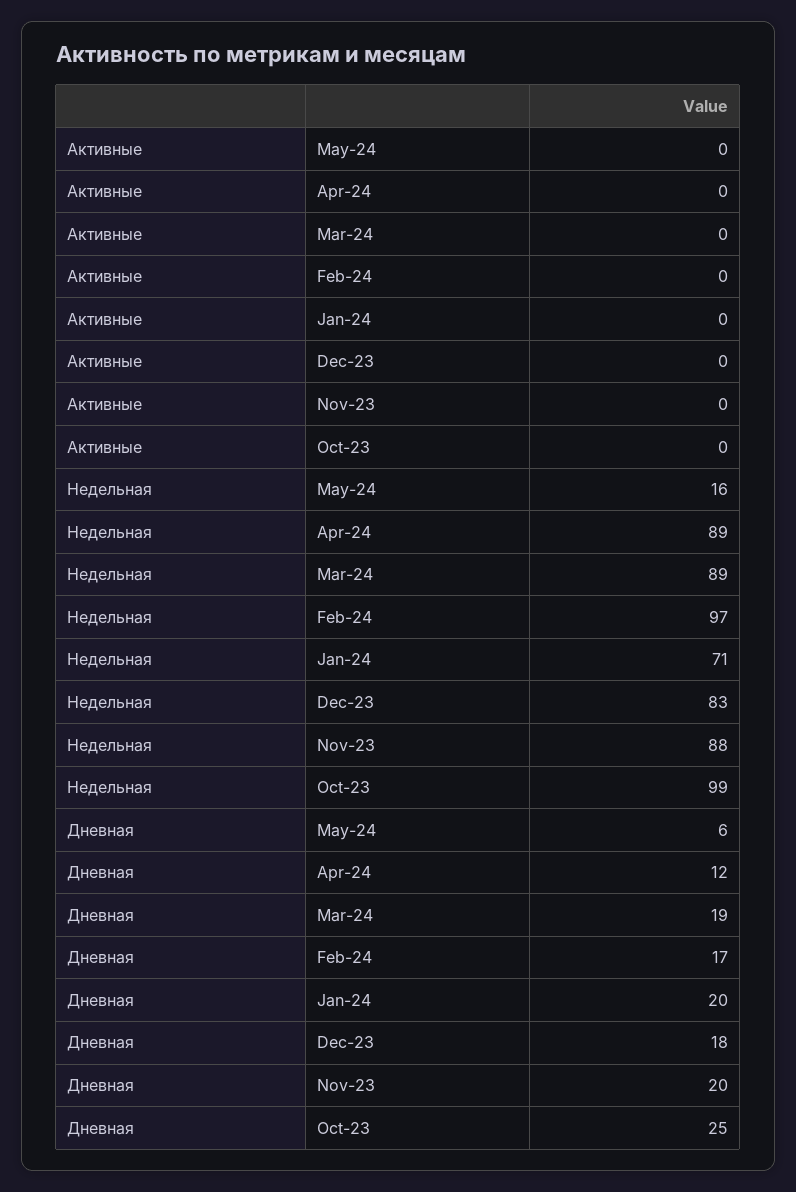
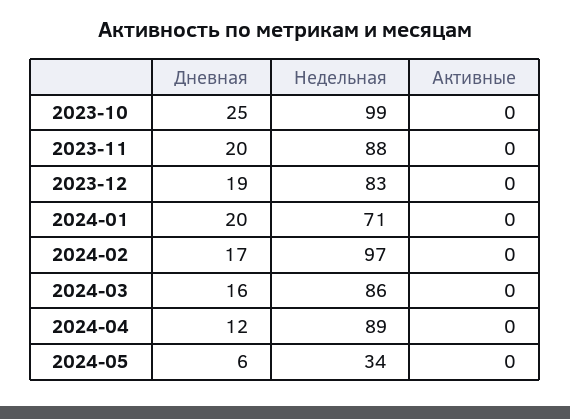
  {
    "Активные": {
      "May-24": 0,
      "Apr-24": 0,
      "Mar-24": 0,
      "Feb-24": 0,
      "Jan-24": 0,
      "Dec-23": 0,
      "Nov-23": 0,
      "Oct-23": 0
    },
    "Недельная": {
-     "May-24": 16,
+     "May-24": 34,
      "Apr-24": 89,
-     "Mar-24": 89,
+     "Mar-24": 86,
      "Feb-24": 97,
      "Jan-24": 71,
      "Dec-23": 83,
      "Nov-23": 88,
      "Oct-23": 99
    },
    "Дневная": {
      "May-24": 6,
      "Apr-24": 12,
-     "Mar-24": 19,
+     "Mar-24": 16,
      "Feb-24": 17,
      "Jan-24": 20,
-     "Dec-23": 18,
+     "Dec-23": 19,
      "Nov-23": 20,
      "Oct-23": 25
    }
  }

